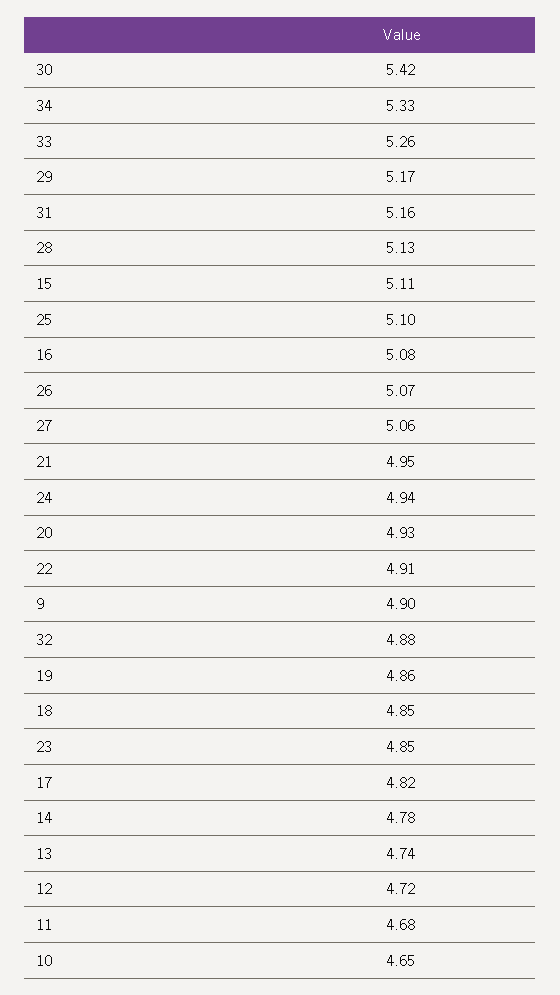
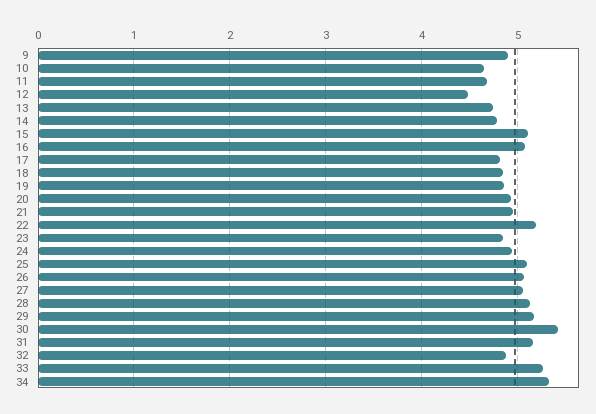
  {
    "30": 5.42,
    "34": 5.33,
    "33": 5.26,
    "29": 5.17,
    "31": 5.16,
    "28": 5.13,
    "15": 5.11,
    "25": 5.1,
    "16": 5.08,
    "26": 5.07,
    "27": 5.06,
    "21": 4.95,
    "24": 4.94,
    "20": 4.93,
-   "22": 4.91,
+   "22": 5.2,
    "9": 4.9,
    "32": 4.88,
    "19": 4.86,
    "18": 4.85,
    "23": 4.85,
    "17": 4.82,
    "14": 4.78,
    "13": 4.74,
-   "12": 4.72,
+   "12": 4.5,
    "11": 4.68,
    "10": 4.65
  }

